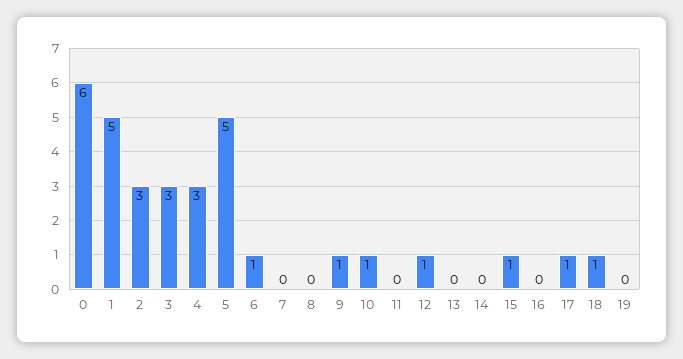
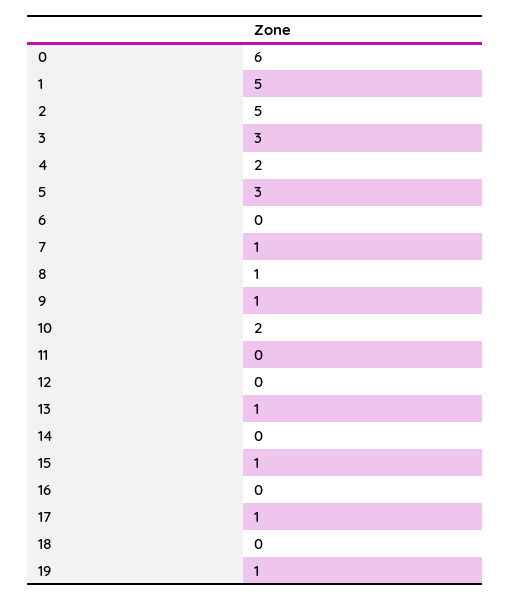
  {
    "0": 6,
    "1": 5,
-   "2": 3,
+   "2": 5,
    "3": 3,
-   "4": 3,
+   "4": 2,
-   "5": 5,
+   "5": 3,
-   "6": 1,
+   "6": 0,
-   "7": 0,
+   "7": 1,
-   "8": 0,
+   "8": 1,
    "9": 1,
-   "10": 1,
+   "10": 2,
    "11": 0,
-   "12": 1,
+   "12": 0,
-   "13": 0,
+   "13": 1,
    "14": 0,
    "15": 1,
    "16": 0,
    "17": 1,
-   "18": 1,
+   "18": 0,
-   "19": 0
+   "19": 1
  }

